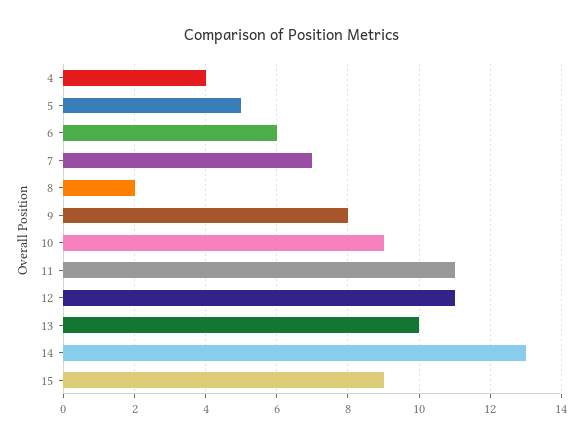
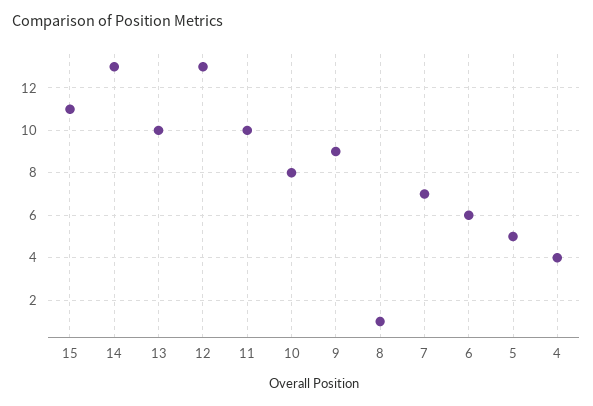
  {
    "4": 4,
    "5": 5,
    "6": 6,
    "7": 7,
-   "8": 2,
+   "8": 1,
-   "9": 8,
+   "9": 9,
-   "10": 9,
+   "10": 8,
-   "11": 11,
+   "11": 10,
-   "12": 11,
+   "12": 13,
    "13": 10,
    "14": 13,
-   "15": 9
+   "15": 11
  }

